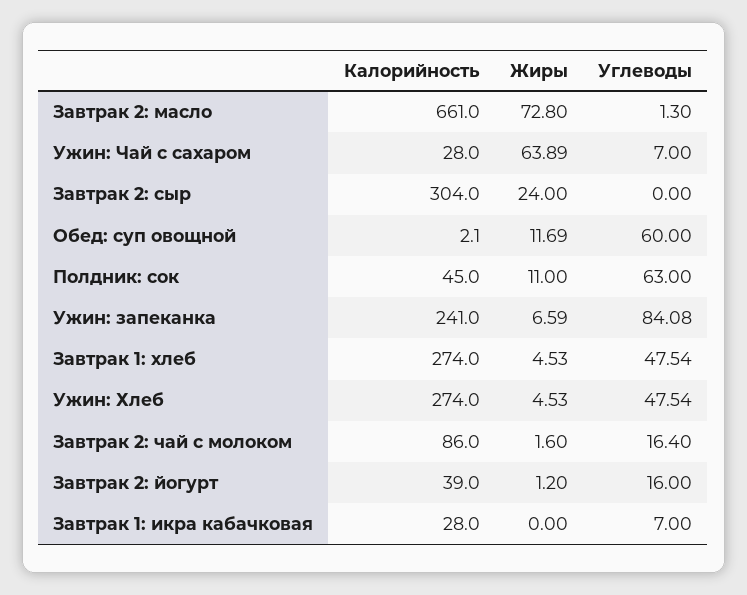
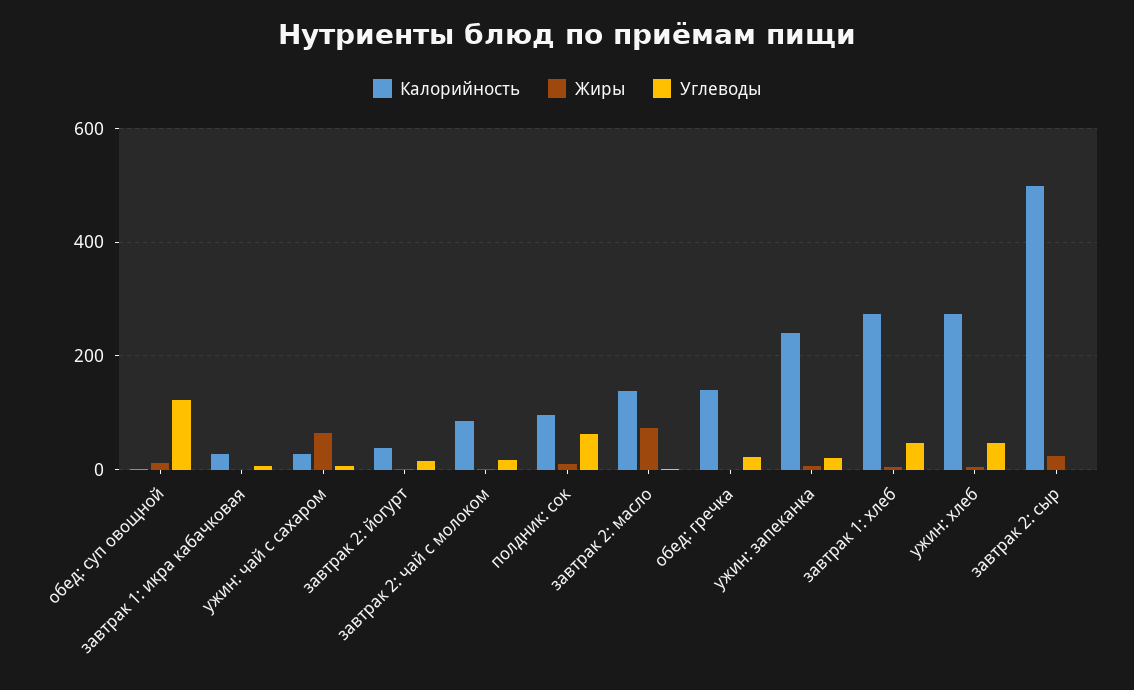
  {
    "Калорийность": {
-     "Завтрак 2: масло": 661,
+     "Завтрак 2: масло": 140,
      "Ужин: Чай с сахаром": 28,
-     "Завтрак 2: сыр": 304,
+     "Завтрак 2: сыр": 500,
      "Обед: суп овощной": 2.1,
-     "Полдник: сок": 45,
+     "Полдник: сок": 100,
      "Ужин: запеканка": 241,
      "Завтрак 1: хлеб": 274,
      "Ужин: Хлеб": 274,
      "Завтрак 2: чай с молоком": 86,
      "Завтрак 2: йогурт": 39,
-     "Завтрак 1: икра кабачковая": 28
+     "Завтрак 1: икра кабачковая": 28,
+     "обед: гречка": 140
    },
    "Жиры": {
      "Завтрак 2: масло": 72.8,
      "Ужин: Чай с сахаром": 63.89,
      "Завтрак 2: сыр": 24,
      "Обед: суп овощной": 11.69,
      "Полдник: сок": 11,
      "Ужин: запеканка": 6.59,
      "Завтрак 1: хлеб": 4.53,
      "Ужин: Хлеб": 4.53,
      "Завтрак 2: чай с молоком": 1.6,
      "Завтрак 2: йогурт": 1.2,
-     "Завтрак 1: икра кабачковая": 0
+     "Завтрак 1: икра кабачковая": 0,
+     "обед: гречка": 0
    },
    "Углеводы": {
      "Завтрак 2: масло": 1.3,
      "Ужин: Чай с сахаром": 7,
      "Завтрак 2: сыр": 0,
-     "Обед: суп овощной": 60,
+     "Обед: суп овощной": 120,
      "Полдник: сок": 63,
-     "Ужин: запеканка": 84.08,
+     "Ужин: запеканка": 20,
      "Завтрак 1: хлеб": 47.54,
      "Ужин: Хлеб": 47.54,
      "Завтрак 2: чай с молоком": 16.4,
      "Завтрак 2: йогурт": 16,
-     "Завтрак 1: икра кабачковая": 7
+     "Завтрак 1: икра кабачковая": 7,
+     "обед: гречка": 20
    }
  }

